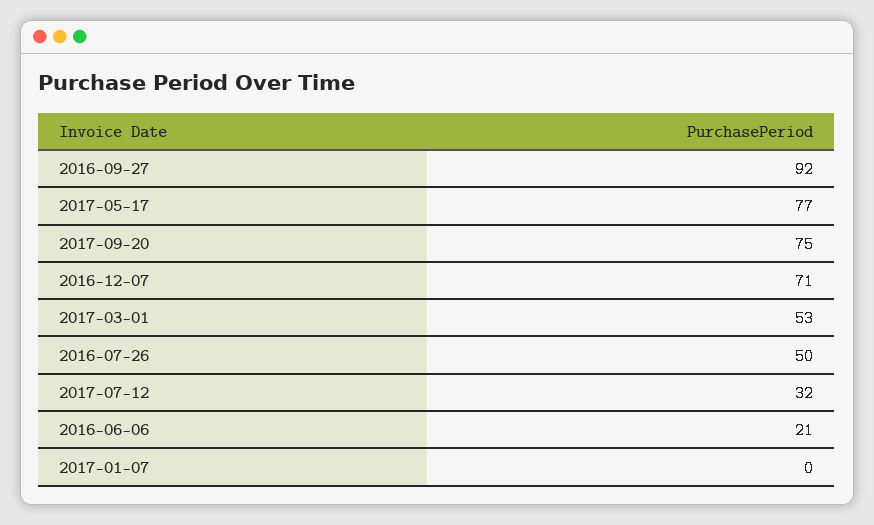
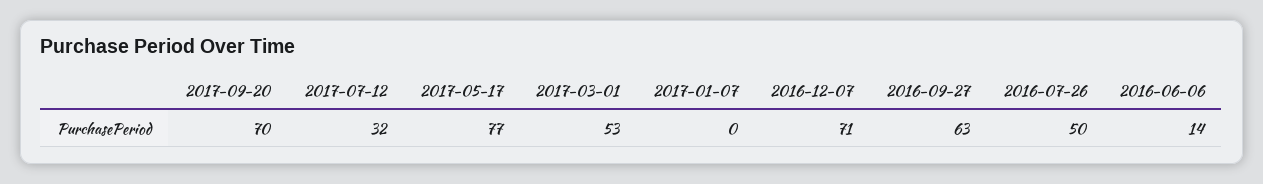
  {
-   "2016-09-27": 92,
+   "2016-09-27": 63,
    "2017-05-17": 77,
-   "2017-09-20": 75,
+   "2017-09-20": 70,
    "2016-12-07": 71,
    "2017-03-01": 53,
    "2016-07-26": 50,
    "2017-07-12": 32,
-   "2016-06-06": 21,
+   "2016-06-06": 14,
    "2017-01-07": 0
  }

